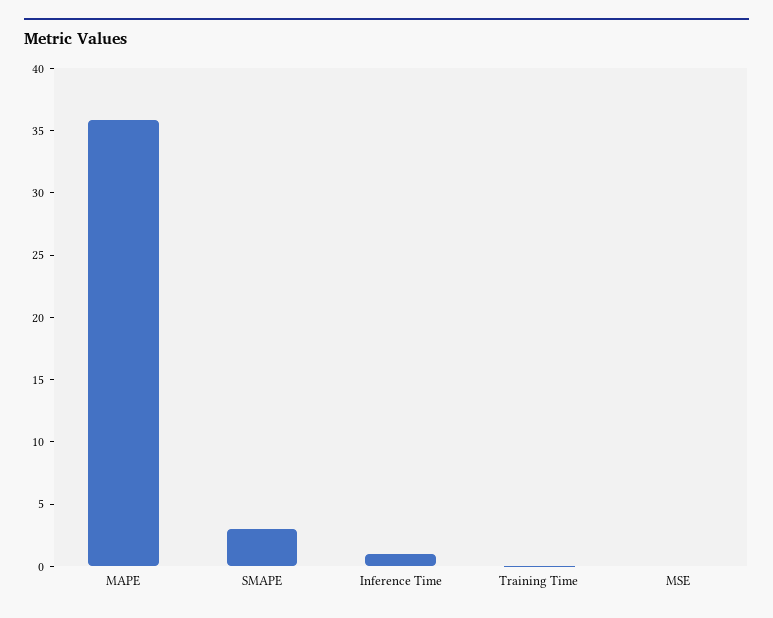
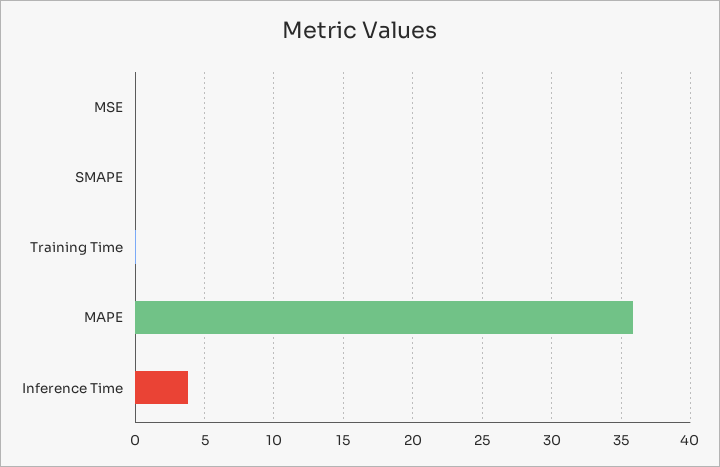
  {
    "MAPE": 36,
-   "SMAPE": 3,
+   "SMAPE": 0,
-   "Inference Time": 1,
+   "Inference Time": 4,
    "Training Time": 0,
    "MSE": 0
  }

